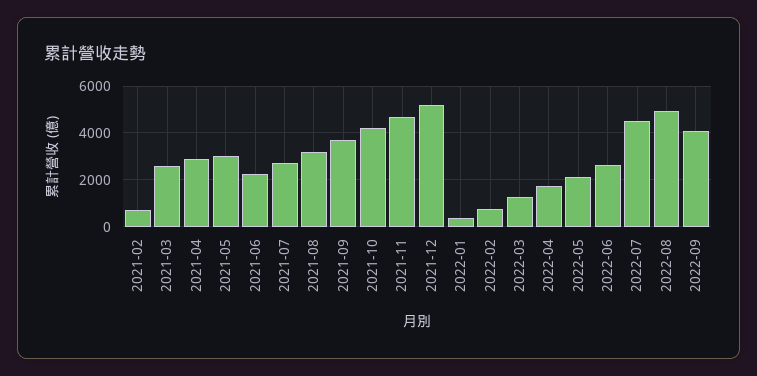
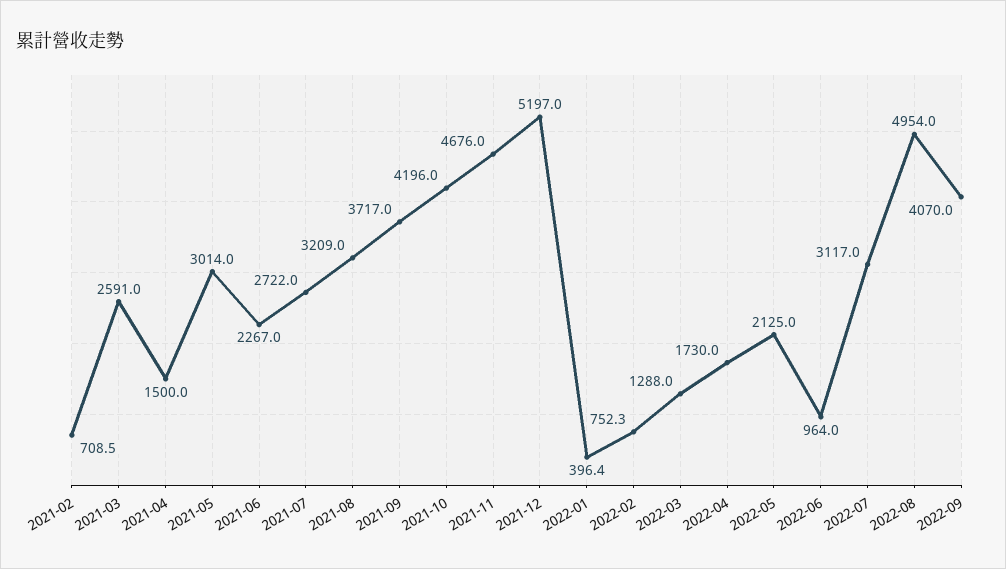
  {
    "2021-02": 708.5,
    "2021-03": 2591,
-   "2021-04": 3000,
+   "2021-04": 1500,
    "2021-05": 3014,
    "2021-06": 2267,
    "2021-07": 2722,
    "2021-08": 3209,
    "2021-09": 3717,
    "2021-10": 4196,
    "2021-11": 4676,
    "2021-12": 5197,
    "2022-01": 396.4,
    "2022-02": 752.3,
    "2022-03": 1288,
    "2022-04": 1730,
    "2022-05": 2125,
-   "2022-06": 2500,
+   "2022-06": 964,
-   "2022-07": 4500,
+   "2022-07": 3117,
    "2022-08": 4954,
    "2022-09": 4070
  }

